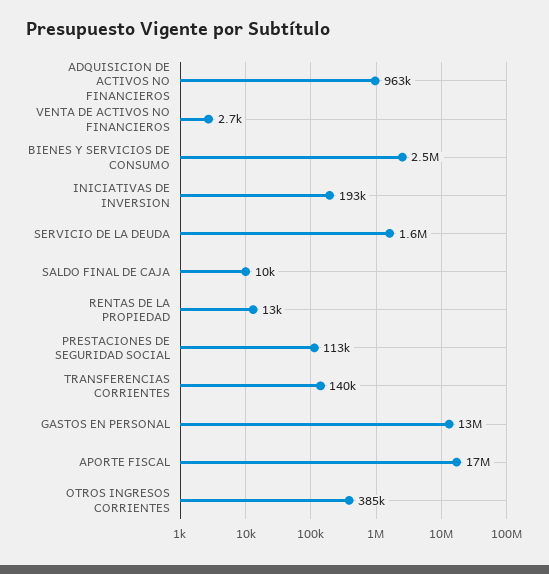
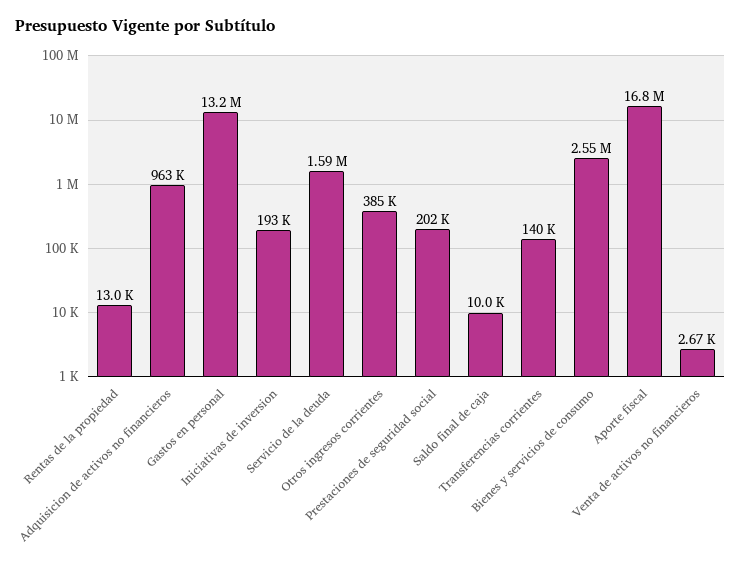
  {
    "ADQUISICION DE ACTIVOS NO FINANCIEROS": 963000,
    "VENTA DE ACTIVOS NO FINANCIEROS": 2670,
    "BIENES Y SERVICIOS DE CONSUMO": 2550000,
    "INICIATIVAS DE INVERSION": 193000,
    "SERVICIO DE LA DEUDA": 1590000,
    "SALDO FINAL DE CAJA": 10000,
    "RENTAS DE LA PROPIEDAD": 13000,
-   "PRESTACIONES DE SEGURIDAD SOCIAL": 113000,
+   "PRESTACIONES DE SEGURIDAD SOCIAL": 202000,
    "TRANSFERENCIAS CORRIENTES": 140000,
    "GASTOS EN PERSONAL": 13200000,
    "APORTE FISCAL": 16800000,
    "OTROS INGRESOS CORRIENTES": 385000
  }

